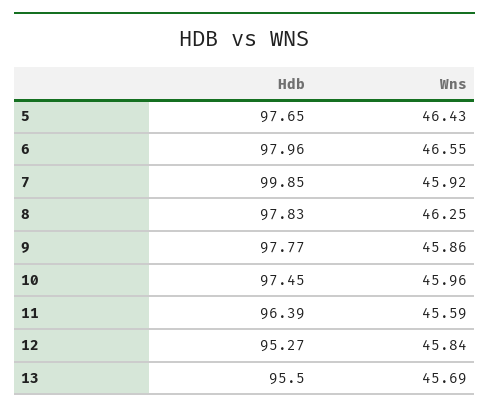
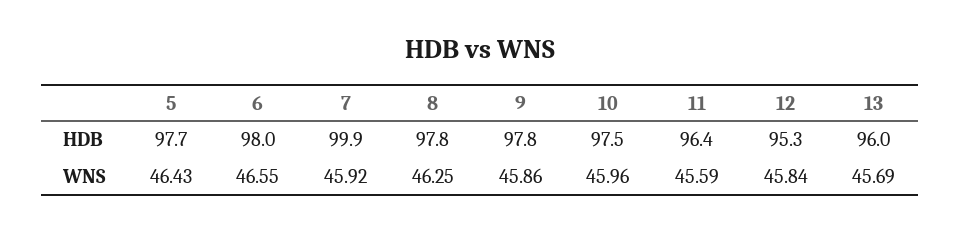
  {
    "Hdb": {
      "5": 97.65,
      "6": 97.96,
      "7": 99.85,
      "8": 97.83,
      "9": 97.77,
      "10": 97.45,
      "11": 96.39,
      "12": 95.27,
-     "13": 95.5
+     "13": 96
    },
    "Wns": {
      "5": 46.43,
      "6": 46.55,
      "7": 45.92,
      "8": 46.25,
      "9": 45.86,
      "10": 45.96,
      "11": 45.59,
      "12": 45.84,
      "13": 45.69
    }
  }

